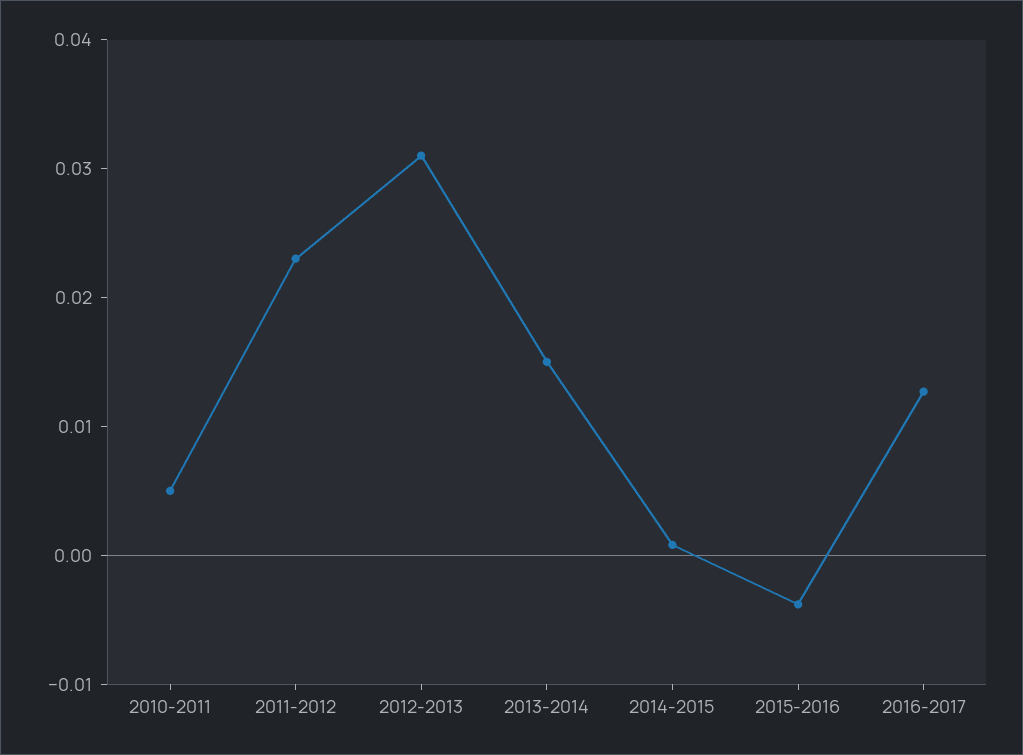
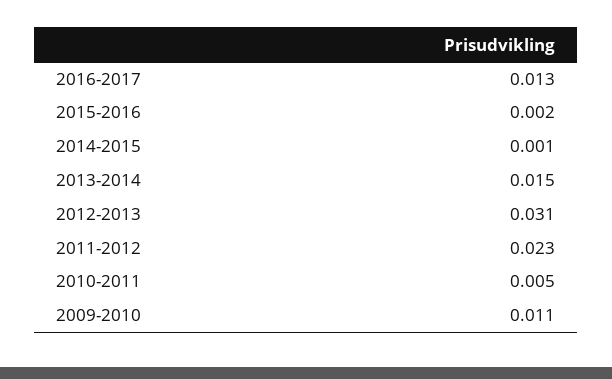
  {
    "2010-2011": 0.005,
    "2011-2012": 0.023,
    "2012-2013": 0.031,
    "2013-2014": 0.015,
    "2014-2015": 0.001,
-   "2015-2016": -0.004,
+   "2015-2016": 0.002,
-   "2016-2017": 0.013
+   "2016-2017": 0.013,
+   "2009-2010": 0.011
  }

